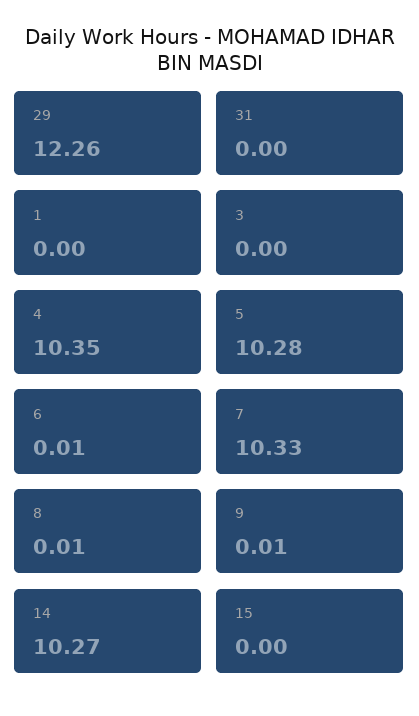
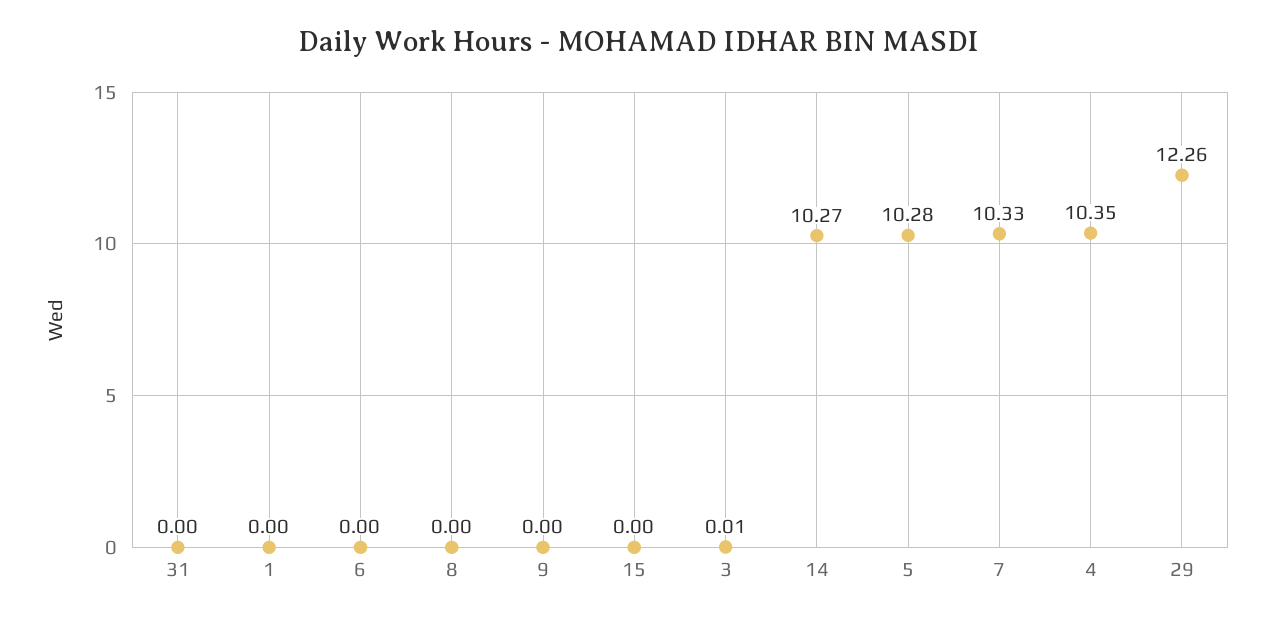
  {
    "29": 12.26,
    "31": 0,
    "1": 0,
-   "3": 0,
+   "3": 0.01,
    "4": 10.35,
    "5": 10.28,
-   "6": 0.01,
+   "6": 0,
    "7": 10.33,
-   "8": 0.01,
+   "8": 0,
-   "9": 0.01,
+   "9": 0,
    "14": 10.27,
    "15": 0
  }

